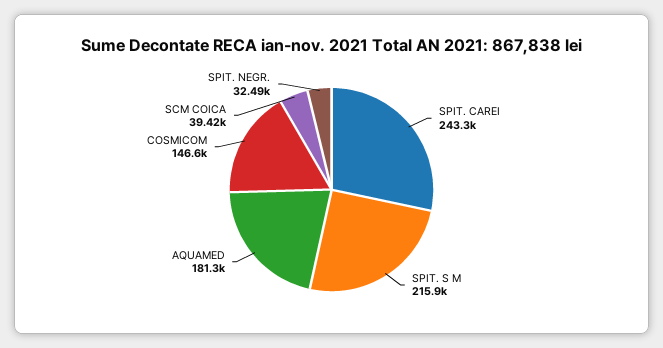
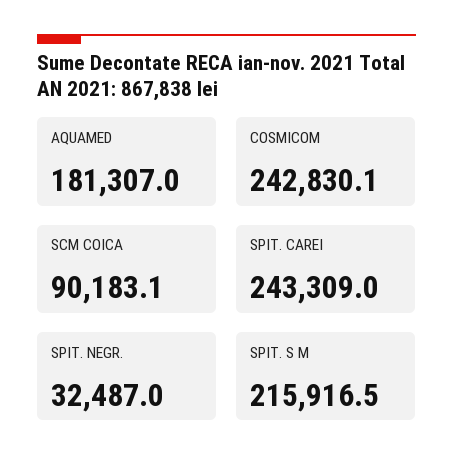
  {
    "SPIT. CAREI": 243309,
    "SPIT. S M": 215916.5,
    "AQUAMED": 181307,
-   "COSMICOM": 146600,
+   "COSMICOM": 242830.1,
-   "SCM COICA": 39420,
+   "SCM COICA": 90183.1,
    "SPIT. NEGR.": 32487
  }

